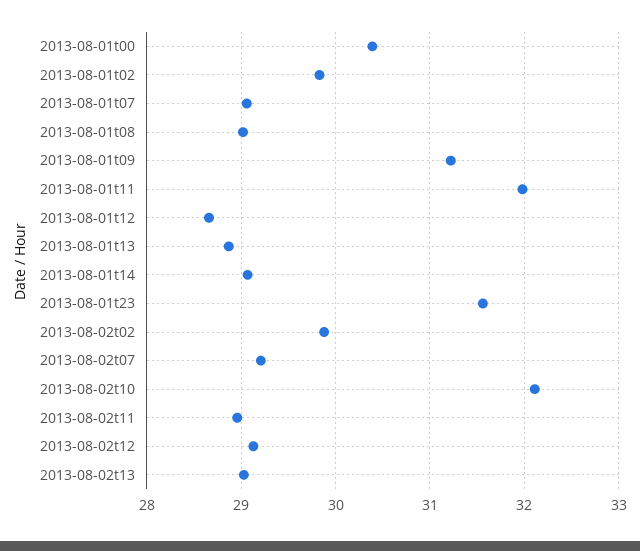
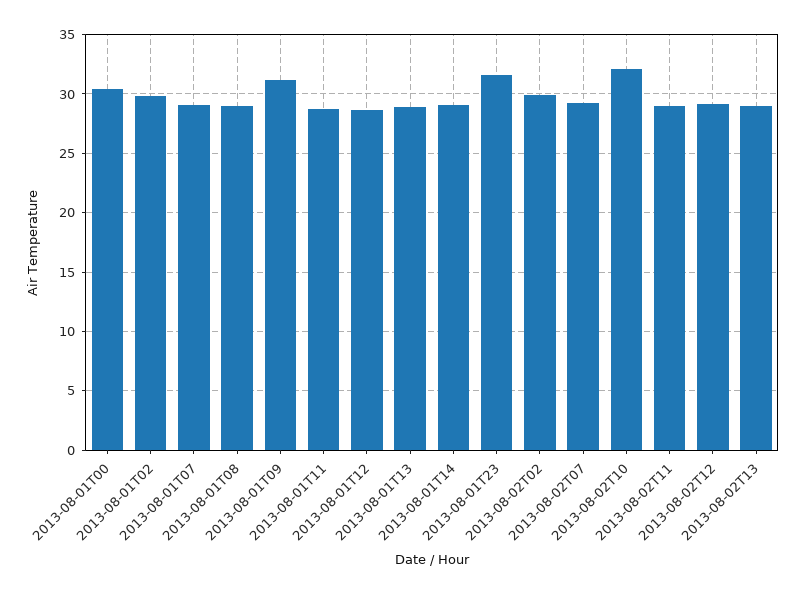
  {
    "2013-08-01t00": 30.4,
    "2013-08-01t02": 29.8,
    "2013-08-01t07": 29.1,
    "2013-08-01t08": 29,
    "2013-08-01t09": 31.2,
-   "2013-08-01t11": 32,
+   "2013-08-01t11": 29,
    "2013-08-01t12": 28.7,
    "2013-08-01t13": 28.9,
    "2013-08-01t14": 29.1,
    "2013-08-01t23": 31.6,
    "2013-08-02t02": 29.9,
    "2013-08-02t07": 29.2,
    "2013-08-02t10": 32.1,
    "2013-08-02t11": 29,
    "2013-08-02t12": 29.1,
    "2013-08-02t13": 29
  }

